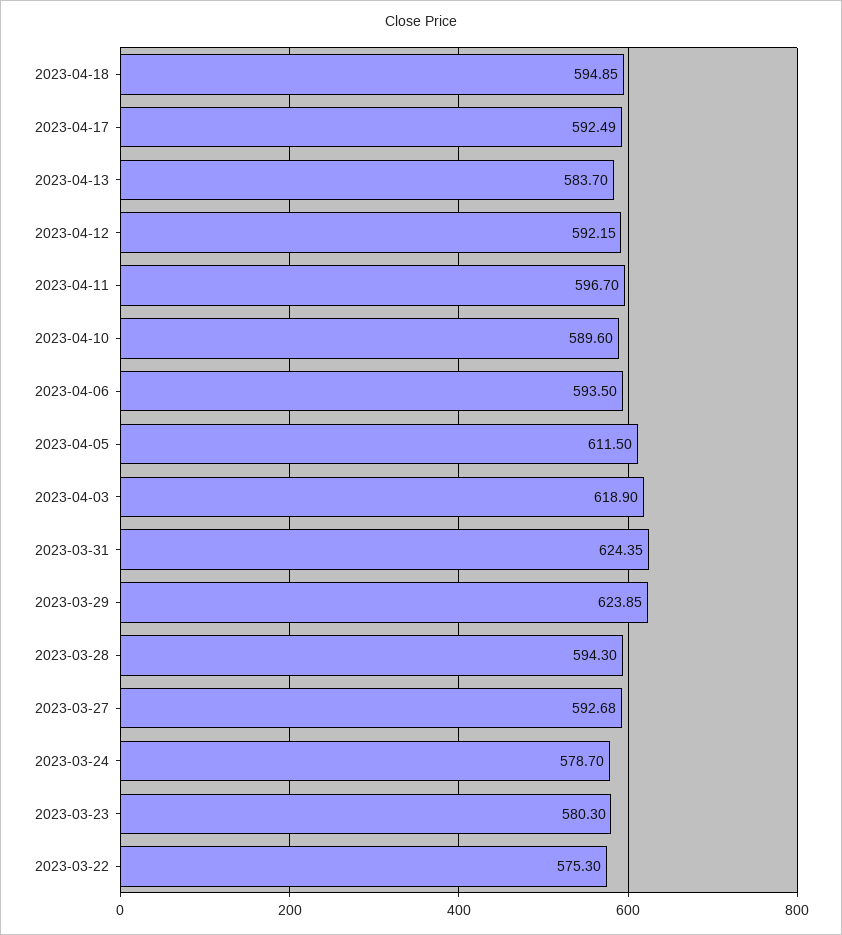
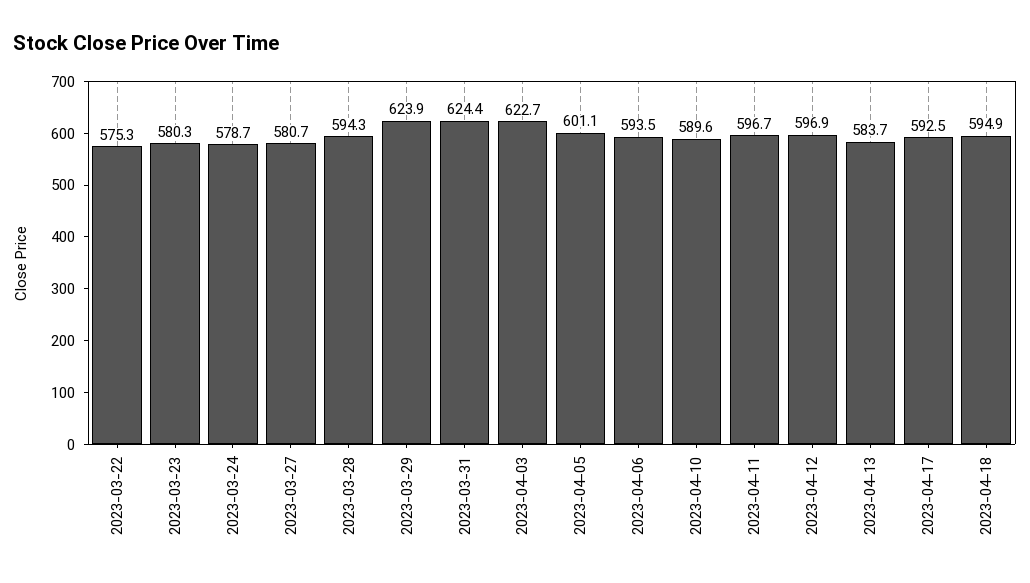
  {
    "2023-04-18": 594.85,
    "2023-04-17": 592.49,
    "2023-04-13": 583.7,
-   "2023-04-12": 592.15,
+   "2023-04-12": 596.9,
    "2023-04-11": 596.7,
    "2023-04-10": 589.6,
    "2023-04-06": 593.5,
-   "2023-04-05": 611.5,
+   "2023-04-05": 601.1,
-   "2023-04-03": 618.9,
+   "2023-04-03": 622.7,
    "2023-03-31": 624.35,
    "2023-03-29": 623.85,
    "2023-03-28": 594.3,
-   "2023-03-27": 592.68,
+   "2023-03-27": 580.7,
    "2023-03-24": 578.7,
    "2023-03-23": 580.3,
    "2023-03-22": 575.3
  }

